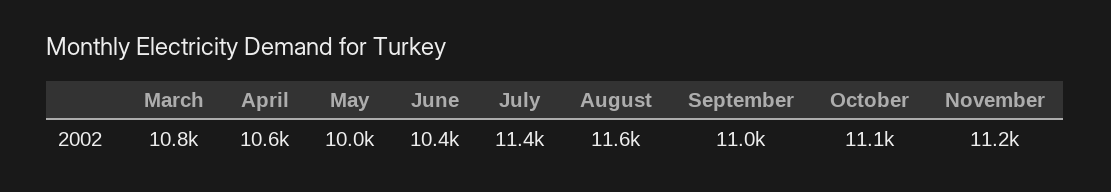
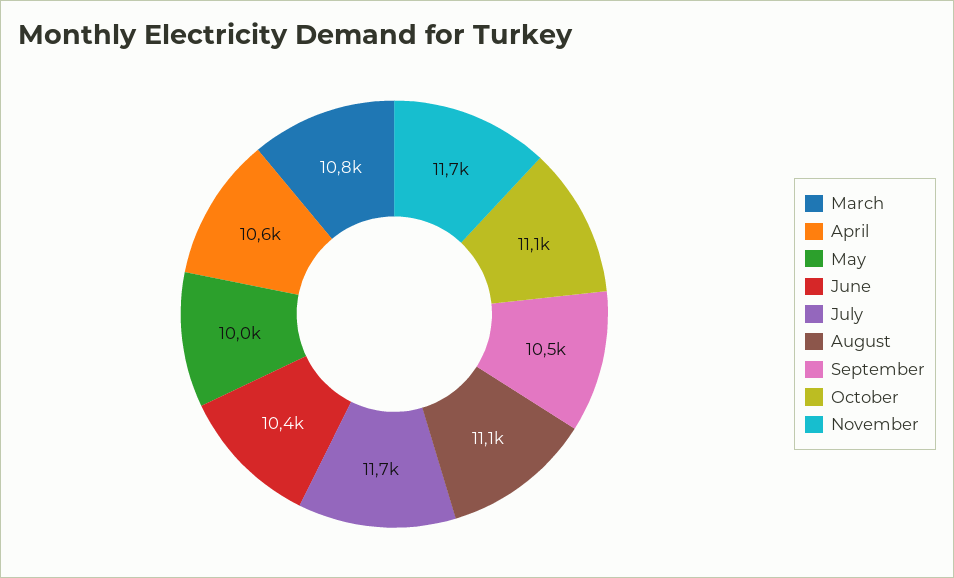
  {
    "March": 10800,
    "April": 10600,
    "May": 10000,
    "June": 10400,
-   "July": 11400,
+   "July": 11700,
-   "August": 11600,
+   "August": 11100,
-   "September": 11000,
+   "September": 10500,
    "October": 11100,
-   "November": 11200
+   "November": 11700
  }

